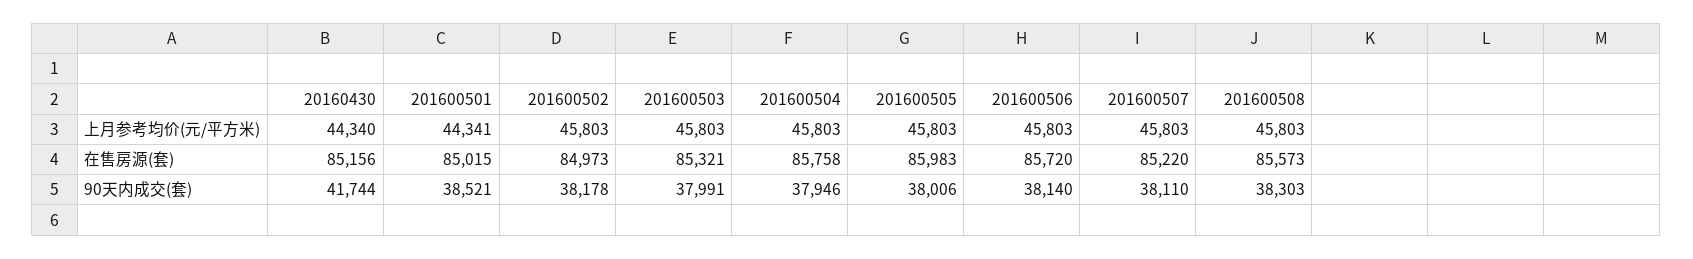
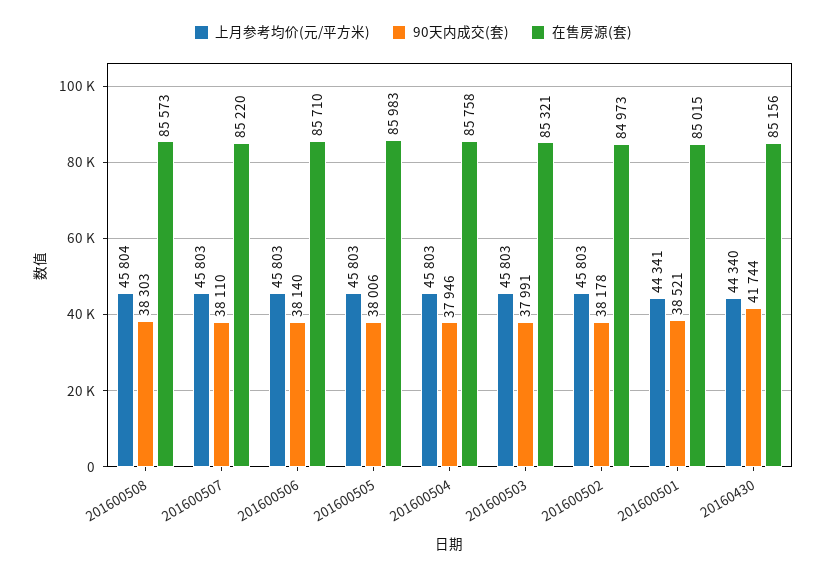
  {
    "上月参考均价(元/平方米)": {
      "20160430": 44340,
      "201600501": 44341,
      "201600502": 45803,
      "201600503": 45803,
      "201600504": 45803,
      "201600505": 45803,
      "201600506": 45803,
      "201600507": 45803,
-     "201600508": 45803
+     "201600508": 45804
    },
    "在售房源(套)": {
      "20160430": 85156,
      "201600501": 85015,
      "201600502": 84973,
      "201600503": 85321,
      "201600504": 85758,
      "201600505": 85983,
-     "201600506": 85720,
+     "201600506": 85710,
      "201600507": 85220,
      "201600508": 85573
    },
    "90天内成交(套)": {
      "20160430": 41744,
      "201600501": 38521,
      "201600502": 38178,
      "201600503": 37991,
      "201600504": 37946,
      "201600505": 38006,
      "201600506": 38140,
      "201600507": 38110,
      "201600508": 38303
    }
  }

